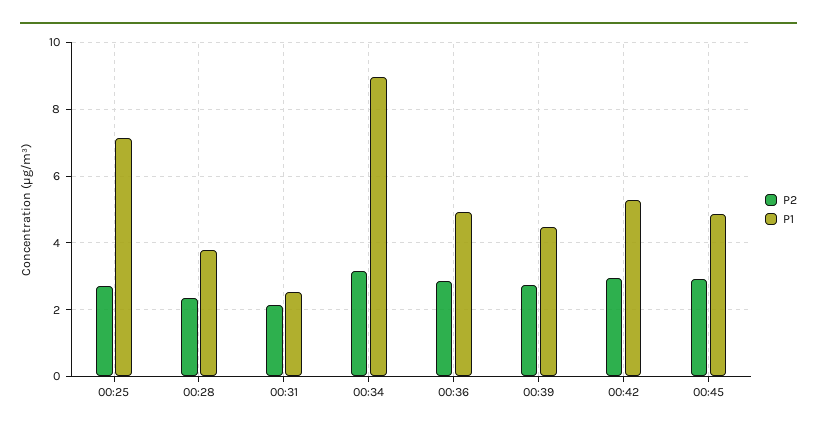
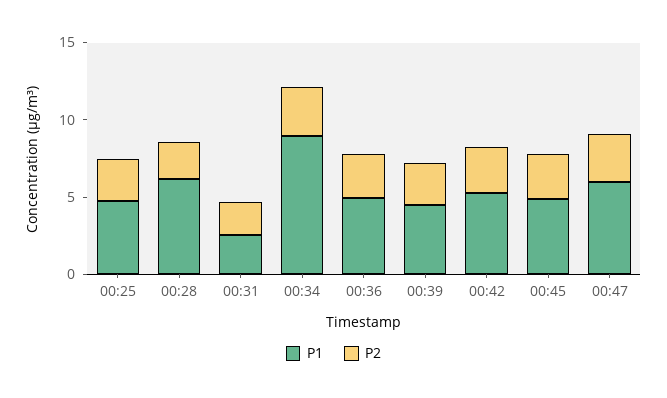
  {
    "P2": {
      "00:25": 2.8,
      "00:28": 2.4,
      "00:31": 2.2,
      "00:34": 3.2,
      "00:36": 2.8,
      "00:39": 2.8,
      "00:42": 3,
-     "00:45": 3
+     "00:45": 3,
+     "00:47": 3
    },
    "P1": {
-     "00:25": 7.2,
+     "00:25": 5,
-     "00:28": 3.8,
+     "00:28": 6,
      "00:31": 2.6,
      "00:34": 9,
      "00:36": 5,
      "00:39": 4.4,
      "00:42": 5.2,
-     "00:45": 4.8
+     "00:45": 4.8,
+     "00:47": 6
    }
  }

